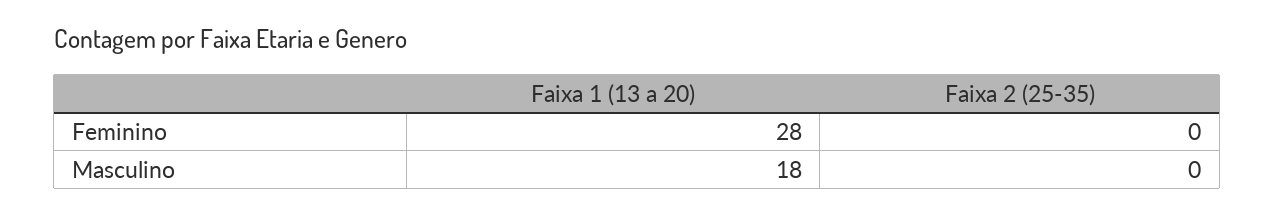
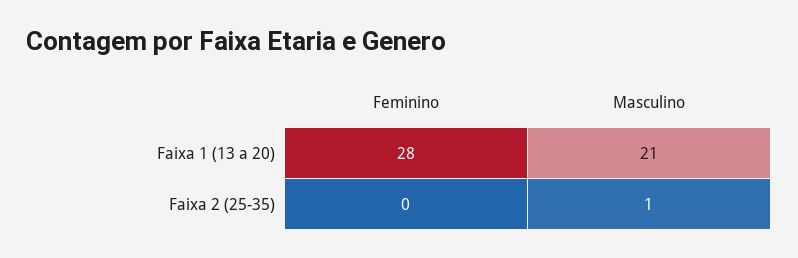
  {
    "Faixa 1 (13 a 20)": {
      "Feminino": 28,
-     "Masculino": 18
+     "Masculino": 21
    },
    "Faixa 2 (25-35)": {
      "Feminino": 0,
-     "Masculino": 0
+     "Masculino": 1
    }
  }

